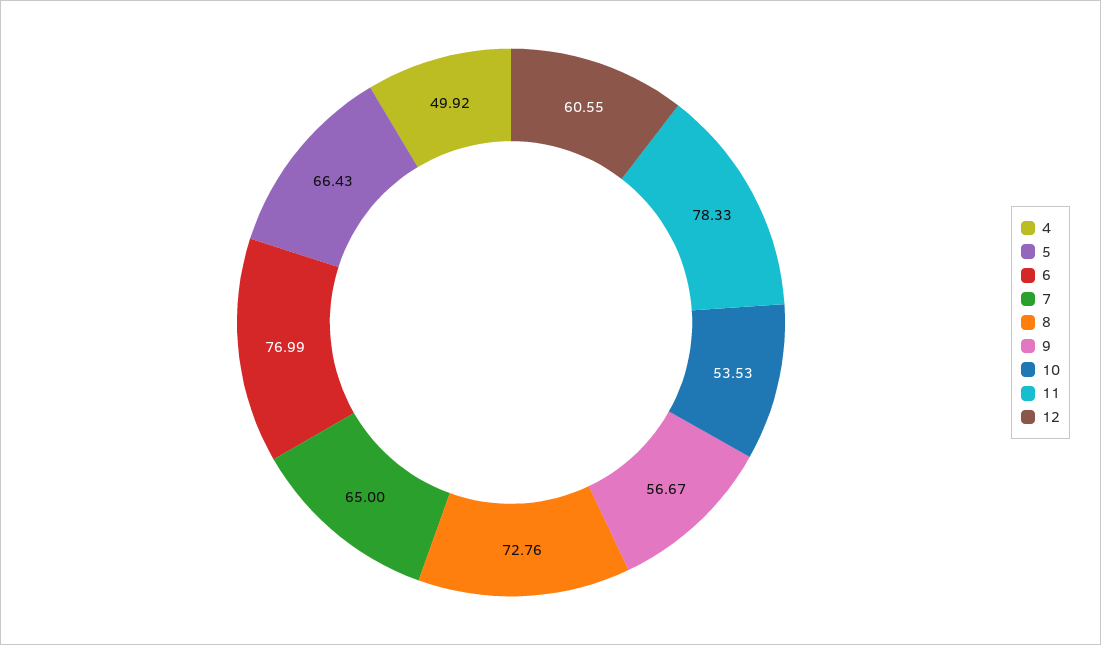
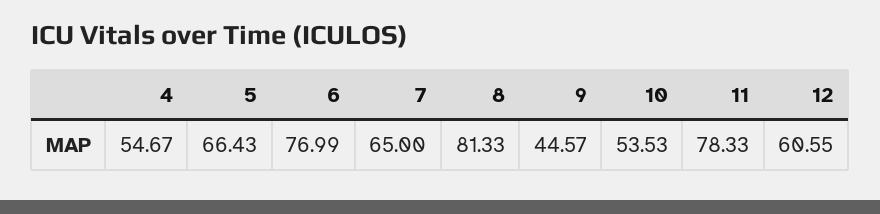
  {
-   "4": 49.92,
+   "4": 54.67,
    "5": 66.43,
    "6": 76.99,
    "7": 65,
-   "8": 72.76,
+   "8": 81.33,
-   "9": 56.67,
+   "9": 44.57,
    "10": 53.53,
    "11": 78.33,
    "12": 60.55
  }

